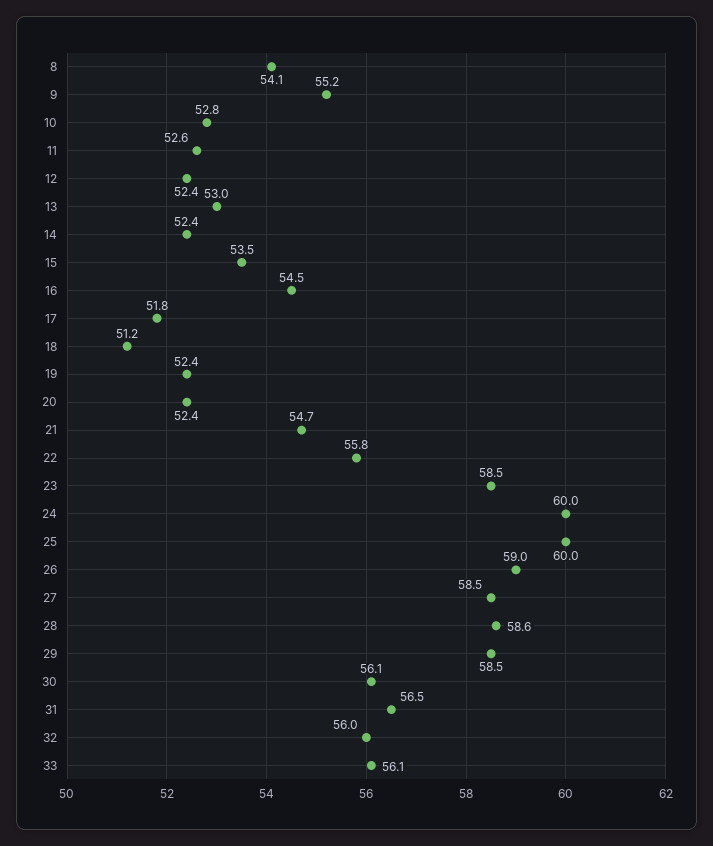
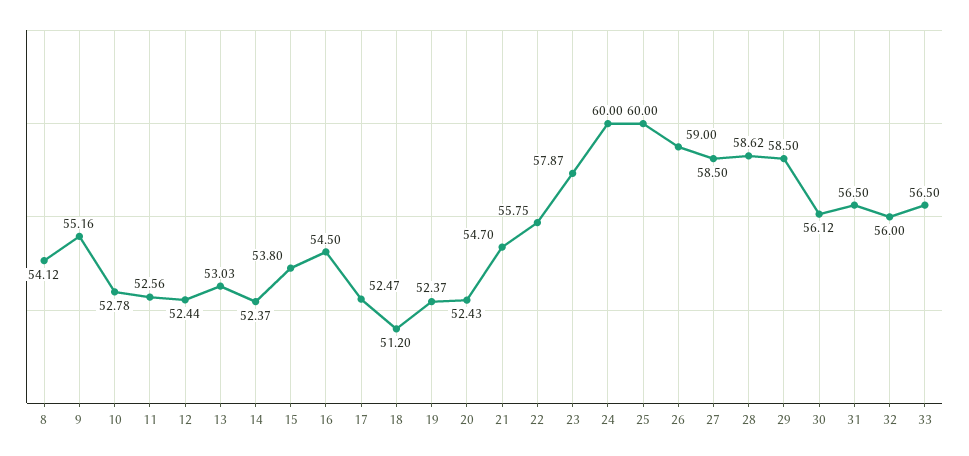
  {
    "8": 54.12,
    "9": 55.16,
    "10": 52.78,
    "11": 52.56,
    "12": 52.44,
    "13": 53.03,
    "14": 52.37,
-   "15": 53.5,
+   "15": 53.8,
    "16": 54.5,
-   "17": 51.8,
+   "17": 52.47,
    "18": 51.2,
    "19": 52.37,
    "20": 52.43,
    "21": 54.7,
    "22": 55.75,
-   "23": 58.5,
+   "23": 57.87,
    "24": 60,
    "25": 60,
    "26": 59,
    "27": 58.5,
    "28": 58.62,
    "29": 58.5,
    "30": 56.12,
    "31": 56.5,
    "32": 56,
-   "33": 56.1
+   "33": 56.5
  }

